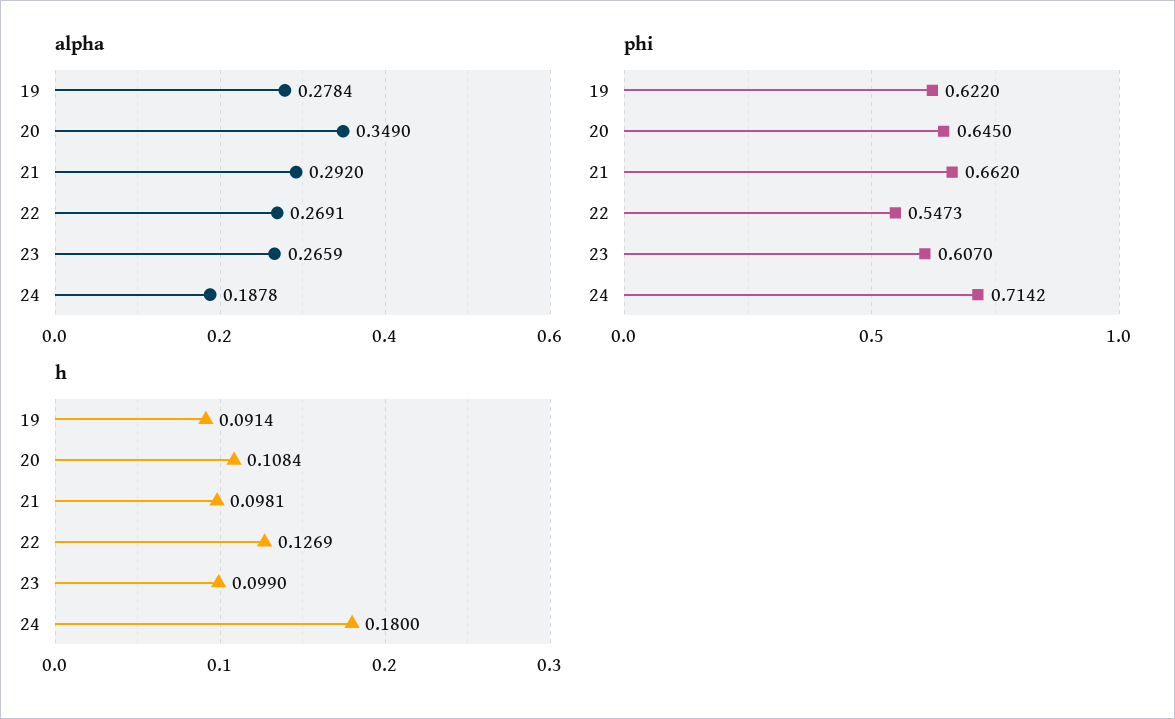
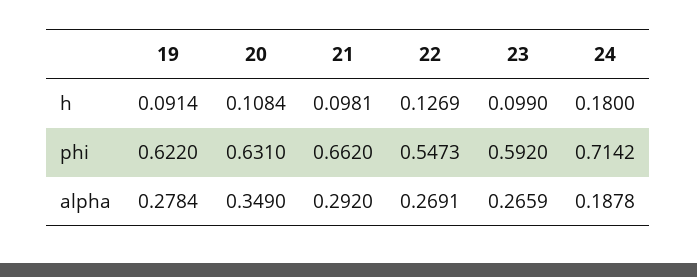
  {
    "alpha": {
      "19": 0.2784,
      "20": 0.349,
      "21": 0.292,
      "22": 0.2691,
      "23": 0.2659,
      "24": 0.1878
    },
    "phi": {
      "19": 0.622,
-     "20": 0.645,
+     "20": 0.631,
      "21": 0.662,
      "22": 0.5473,
-     "23": 0.607,
+     "23": 0.592,
      "24": 0.7142
    },
    "h": {
      "19": 0.0914,
      "20": 0.1084,
      "21": 0.0981,
      "22": 0.1269,
      "23": 0.099,
      "24": 0.18
    }
  }

